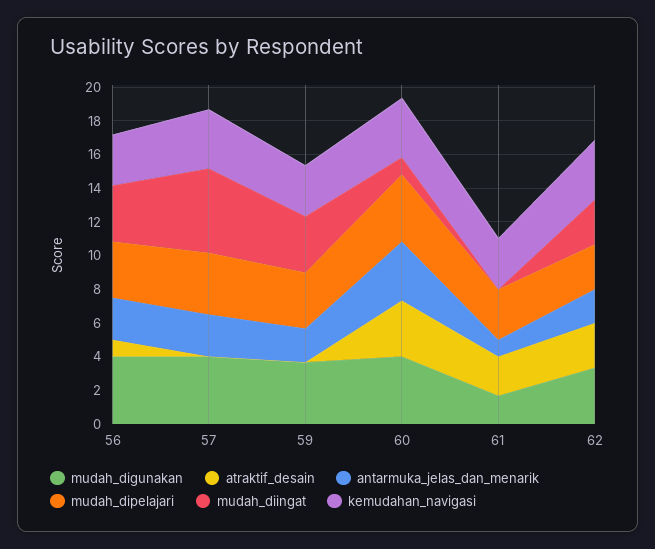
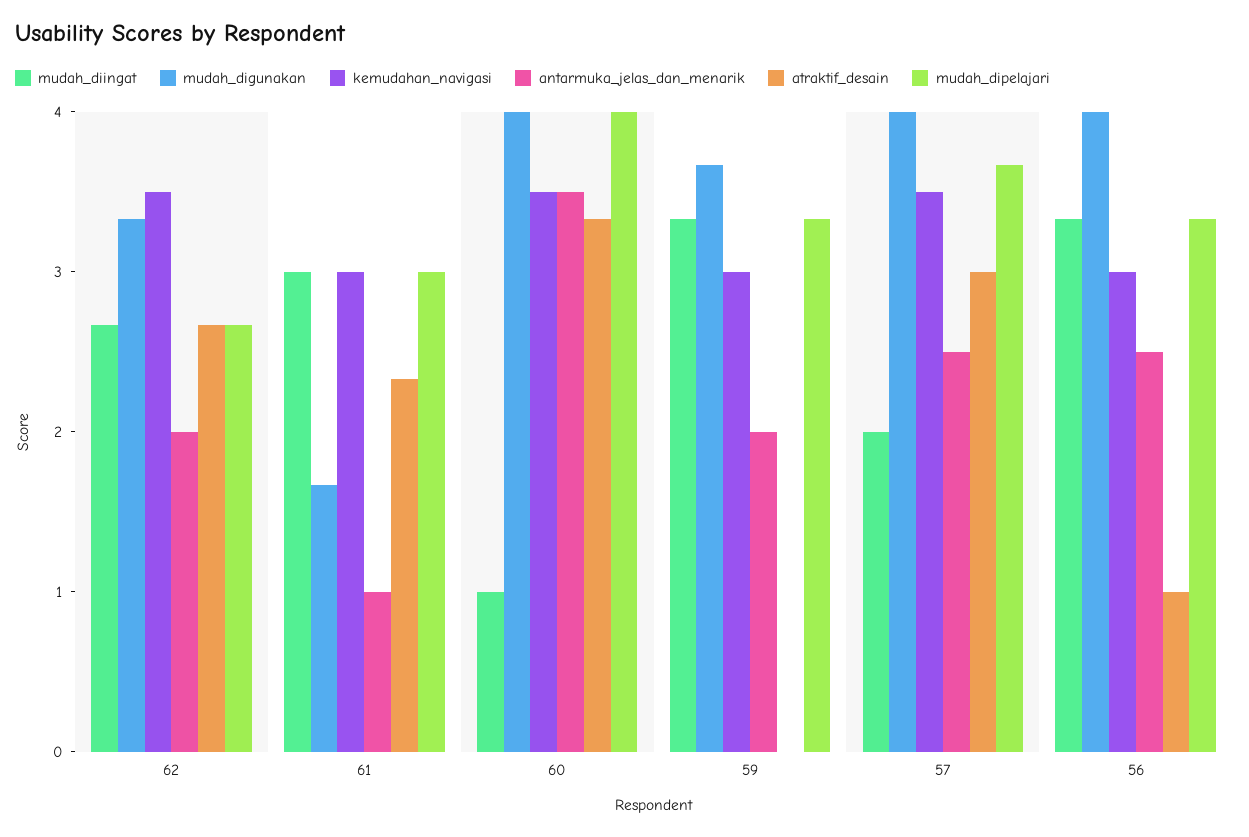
  {
    "mudah_digunakan": {
      "56": 4,
      "57": 4,
      "59": 3.6,
      "60": 4,
      "61": 1.6,
      "62": 3.4
    },
    "atraktif_desain": {
      "56": 1,
-     "57": 0,
+     "57": 3,
      "59": 0,
      "60": 3.4,
      "61": 2.4,
      "62": 2.6
    },
    "antarmuka_jelas_dan_menarik": {
      "56": 2.6,
      "57": 2.6,
      "59": 2,
      "60": 3.6,
      "61": 1,
      "62": 2
    },
    "mudah_dipelajari": {
      "56": 3.4,
      "57": 3.6,
      "59": 3.4,
      "60": 4,
      "61": 3,
      "62": 2.6
    },
    "mudah_diingat": {
      "56": 3.4,
-     "57": 5,
+     "57": 2,
      "59": 3.4,
      "60": 1,
-     "61": 0,
+     "61": 3,
      "62": 2.6
    },
    "kemudahan_navigasi": {
      "56": 3,
      "57": 3.6,
      "59": 3,
      "60": 3.6,
      "61": 3,
      "62": 3.6
    }
  }

